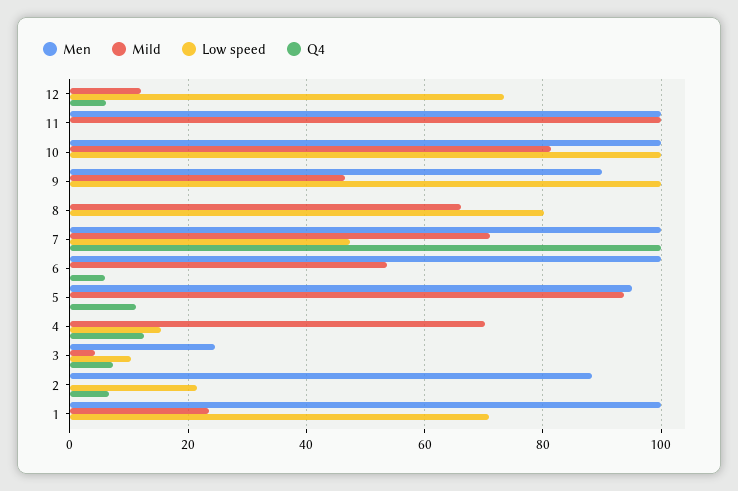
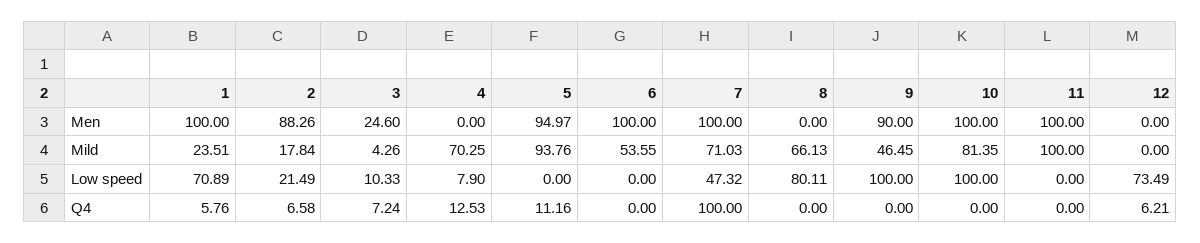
  {
    "Men": {
      "12": 0,
      "11": 100,
      "10": 100,
      "9": 90,
      "8": 0,
      "7": 100,
      "6": 100,
      "5": 94.97,
      "4": 0,
      "3": 24.6,
      "2": 88.26,
      "1": 100
    },
    "Mild": {
-     "12": 12,
+     "12": 0,
      "11": 100,
      "10": 81.35,
      "9": 46.45,
      "8": 66.13,
      "7": 71.03,
      "6": 53.55,
      "5": 93.76,
      "4": 70.25,
      "3": 4.26,
-     "2": 0,
+     "2": 17.84,
      "1": 23.51
    },
    "Low speed": {
      "12": 73.49,
      "11": 0,
      "10": 100,
      "9": 100,
      "8": 80.11,
      "7": 47.32,
      "6": 0,
      "5": 0,
-     "4": 16,
+     "4": 7.9,
      "3": 10.33,
      "2": 21.49,
      "1": 70.89
    },
    "Q4": {
      "12": 6.21,
      "11": 0,
      "10": 0,
      "9": 0,
      "8": 0,
      "7": 100,
-     "6": 6,
+     "6": 0,
      "5": 11.16,
      "4": 12.53,
      "3": 7.24,
      "2": 6.58,
-     "1": 0
+     "1": 5.76
    }
  }

